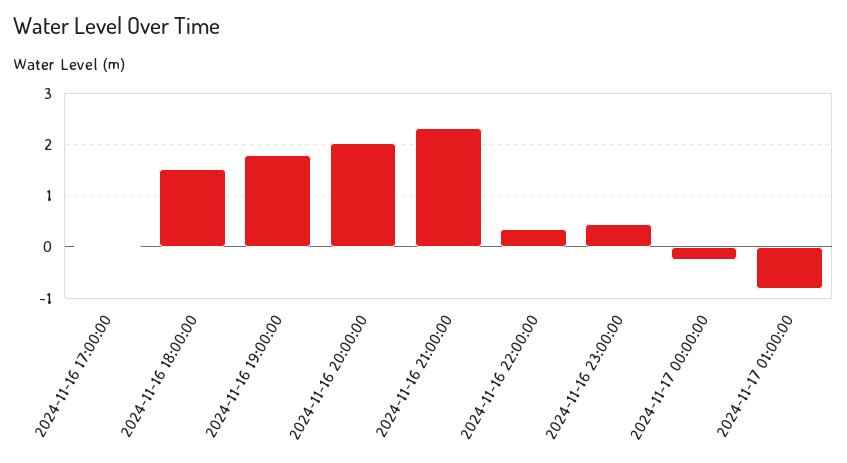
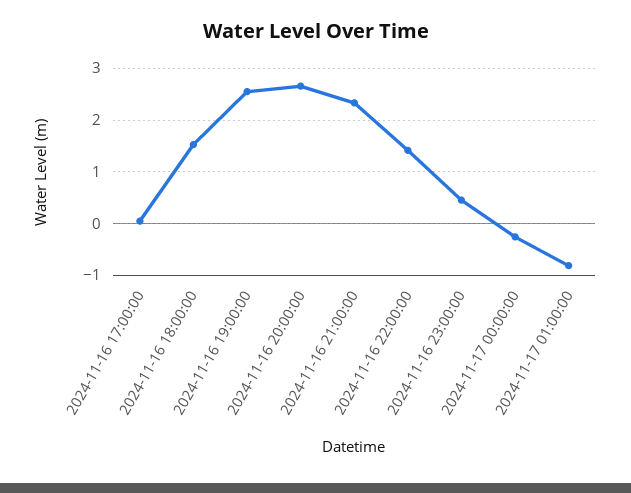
  {
    "2024-11-16 17:00:00": 0,
    "2024-11-16 18:00:00": 1.6,
-   "2024-11-16 19:00:00": 1.8,
+   "2024-11-16 19:00:00": 2.6,
-   "2024-11-16 20:00:00": 2,
+   "2024-11-16 20:00:00": 2.6,
    "2024-11-16 21:00:00": 2.4,
-   "2024-11-16 22:00:00": 0.4,
+   "2024-11-16 22:00:00": 1.4,
    "2024-11-16 23:00:00": 0.4,
    "2024-11-17 00:00:00": -0.2,
    "2024-11-17 01:00:00": -0.8
  }

